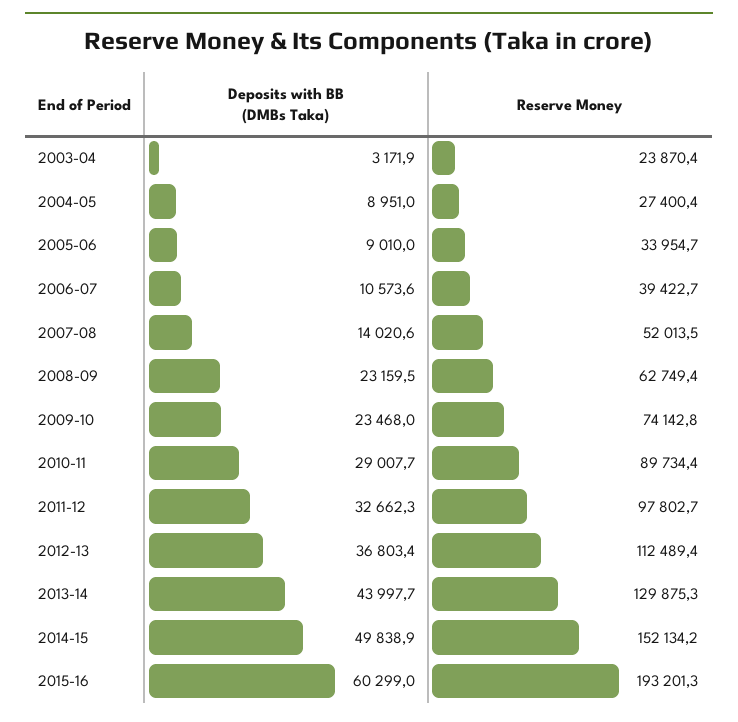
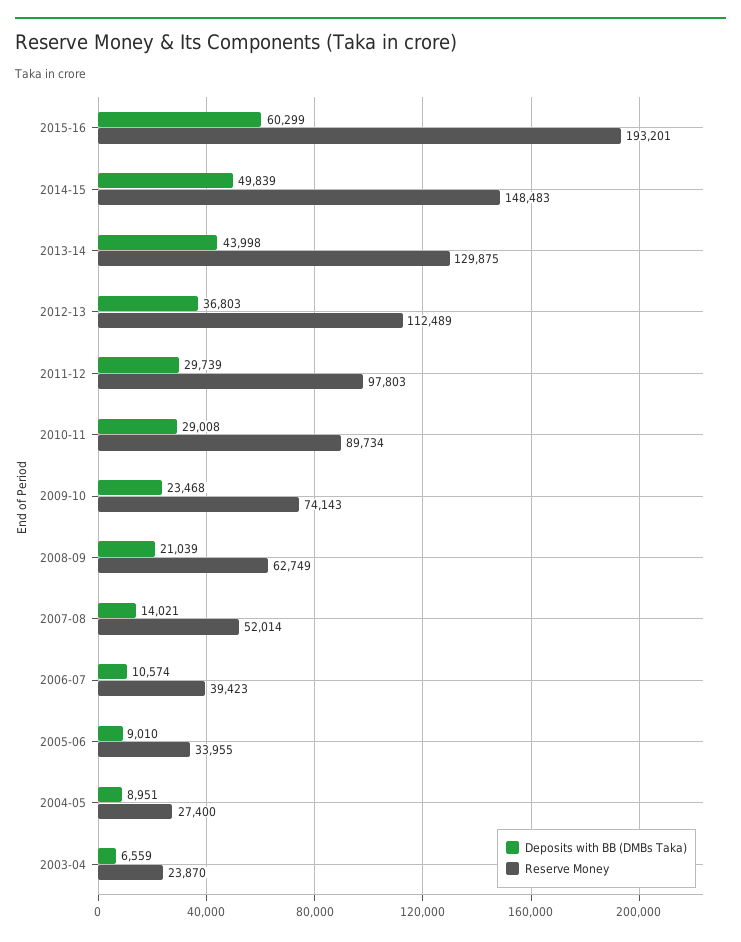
  {
    "Deposits with BB (DMBs Taka)": {
-     "2003-04": 3171.9,
+     "2003-04": 6559,
      "2004-05": 8951,
      "2005-06": 9010,
      "2006-07": 10573.6,
      "2007-08": 14020.6,
-     "2008-09": 23159.5,
+     "2008-09": 21039,
      "2009-10": 23468,
      "2010-11": 29007.7,
-     "2011-12": 32662.3,
+     "2011-12": 29739,
      "2012-13": 36803.4,
      "2013-14": 43997.7,
      "2014-15": 49838.9,
      "2015-16": 60299
    },
    "Reserve Money": {
      "2003-04": 23870.4,
      "2004-05": 27400.4,
      "2005-06": 33954.7,
      "2006-07": 39422.7,
      "2007-08": 52013.5,
      "2008-09": 62749.4,
      "2009-10": 74142.8,
      "2010-11": 89734.4,
      "2011-12": 97802.7,
      "2012-13": 112489.4,
      "2013-14": 129875.3,
-     "2014-15": 152134.2,
+     "2014-15": 148483,
      "2015-16": 193201.3
    }
  }

